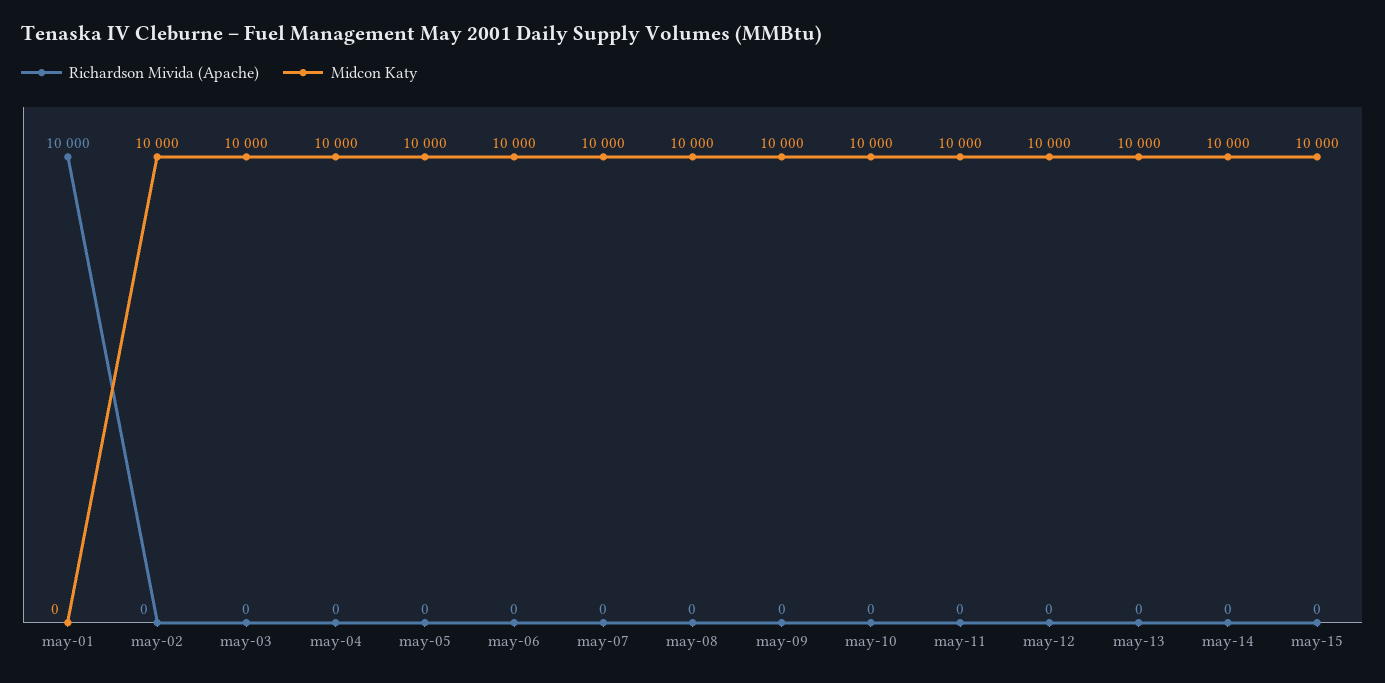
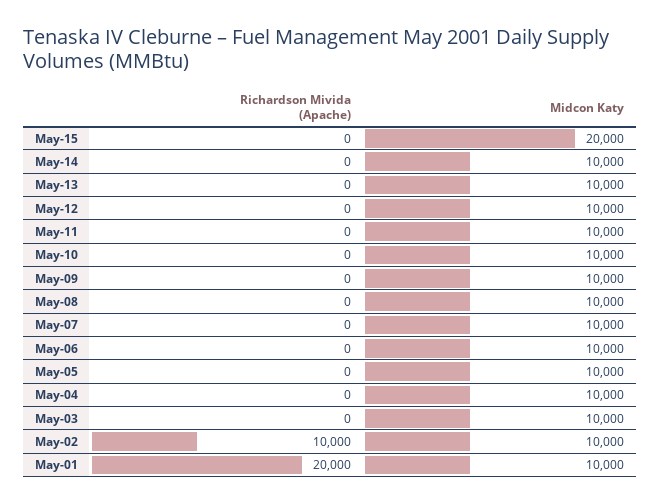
  {
    "Richardson Mivida (Apache)": {
-     "may-01": 10000,
+     "may-01": 20000,
-     "may-02": 0,
+     "may-02": 10000,
      "may-03": 0,
      "may-04": 0,
      "may-05": 0,
      "may-06": 0,
      "may-07": 0,
      "may-08": 0,
      "may-09": 0,
      "may-10": 0,
      "may-11": 0,
      "may-12": 0,
      "may-13": 0,
      "may-14": 0,
      "may-15": 0
    },
    "Midcon Katy": {
-     "may-01": 0,
+     "may-01": 10000,
      "may-02": 10000,
      "may-03": 10000,
      "may-04": 10000,
      "may-05": 10000,
      "may-06": 10000,
      "may-07": 10000,
      "may-08": 10000,
      "may-09": 10000,
      "may-10": 10000,
      "may-11": 10000,
      "may-12": 10000,
      "may-13": 10000,
      "may-14": 10000,
-     "may-15": 10000
+     "may-15": 20000
    }
  }

